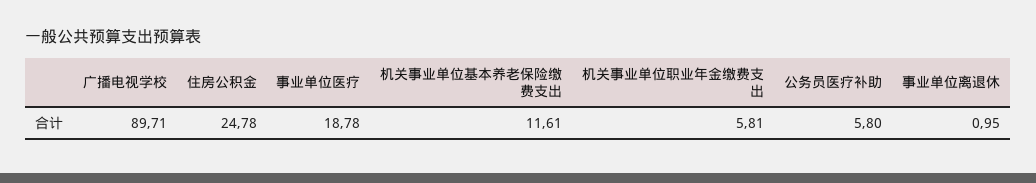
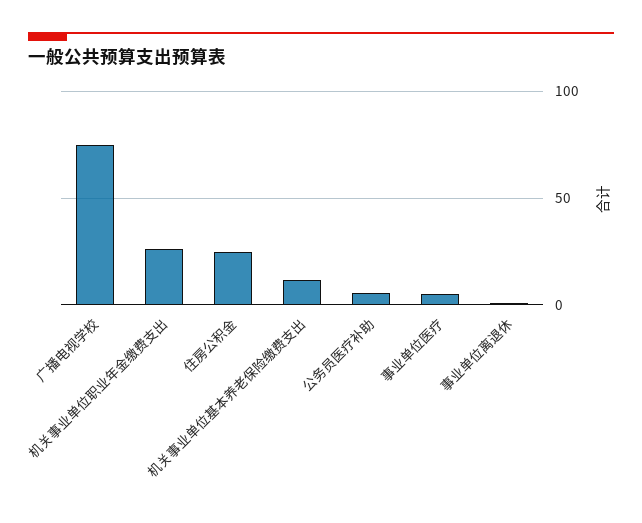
  {
-   "广播电视学校": 89.71,
+   "广播电视学校": 75,
    "住房公积金": 24.78,
-   "事业单位医疗": 18.78,
+   "事业单位医疗": 5,
    "机关事业单位基本养老保险缴费支出": 11.61,
-   "机关事业单位职业年金缴费支出": 5.81,
+   "机关事业单位职业年金缴费支出": 25,
    "公务员医疗补助": 5.8,
    "事业单位离退休": 0.95
  }

